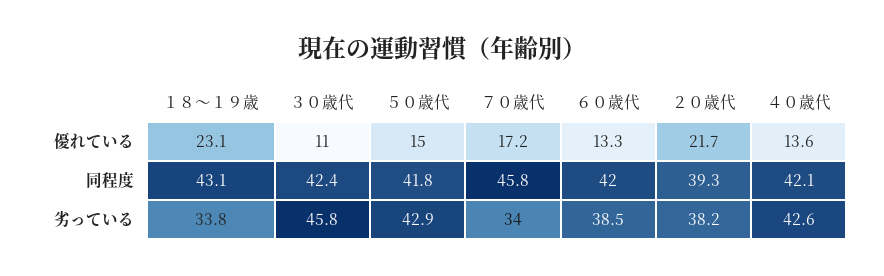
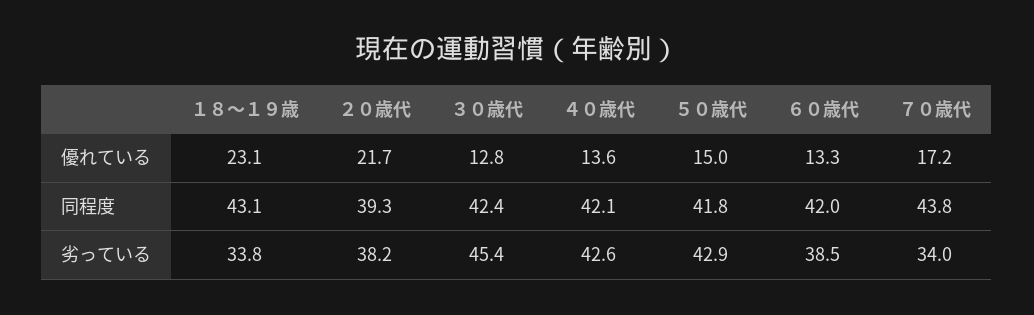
  {
    "１８～１９歳": {
      "優れている": 23.1,
      "同程度": 43.1,
      "劣っている": 33.8
    },
    "３０歳代": {
-     "優れている": 11,
+     "優れている": 12.8,
      "同程度": 42.4,
-     "劣っている": 45.8
+     "劣っている": 45.4
    },
    "５０歳代": {
      "優れている": 15,
      "同程度": 41.8,
      "劣っている": 42.9
    },
    "７０歳代": {
      "優れている": 17.2,
-     "同程度": 45.8,
+     "同程度": 43.8,
      "劣っている": 34
    },
    "６０歳代": {
      "優れている": 13.3,
      "同程度": 42,
      "劣っている": 38.5
    },
    "２０歳代": {
      "優れている": 21.7,
      "同程度": 39.3,
      "劣っている": 38.2
    },
    "４０歳代": {
      "優れている": 13.6,
      "同程度": 42.1,
      "劣っている": 42.6
    }
  }

